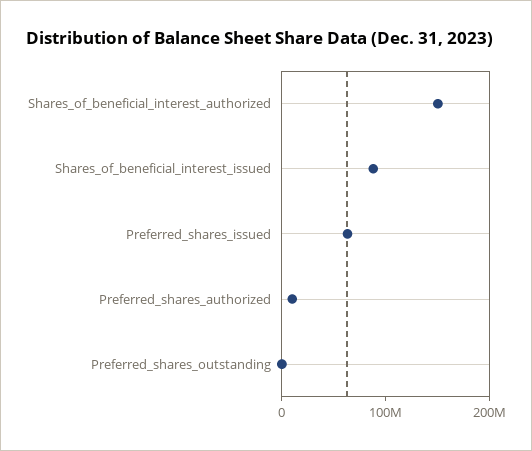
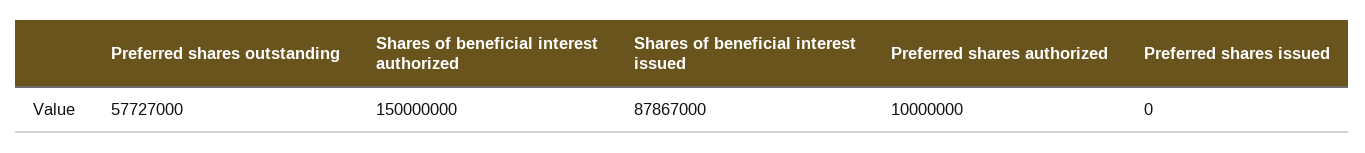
  {
    "Shares_of_beneficial_interest_authorized": 150000000,
    "Shares_of_beneficial_interest_issued": 87867000,
-   "Preferred_shares_issued": 60000000,
+   "Preferred_shares_issued": 0,
    "Preferred_shares_authorized": 10000000,
-   "Preferred_shares_outstanding": 0
+   "Preferred_shares_outstanding": 57727000
  }

